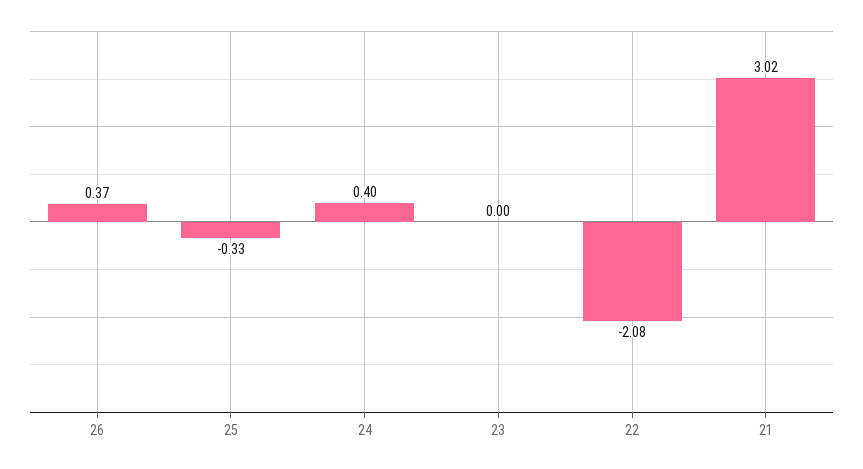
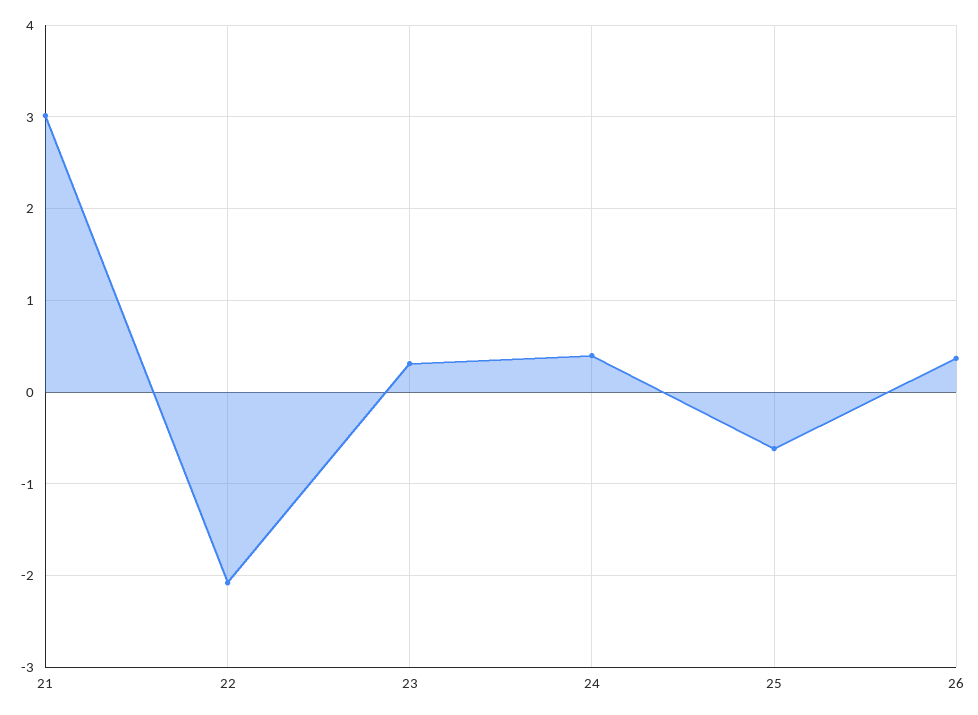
  {
    "26": 0.37,
-   "25": -0.33,
+   "25": -0.6,
    "24": 0.4,
-   "23": 0,
+   "23": 0.3,
    "22": -2.08,
    "21": 3.02
  }

